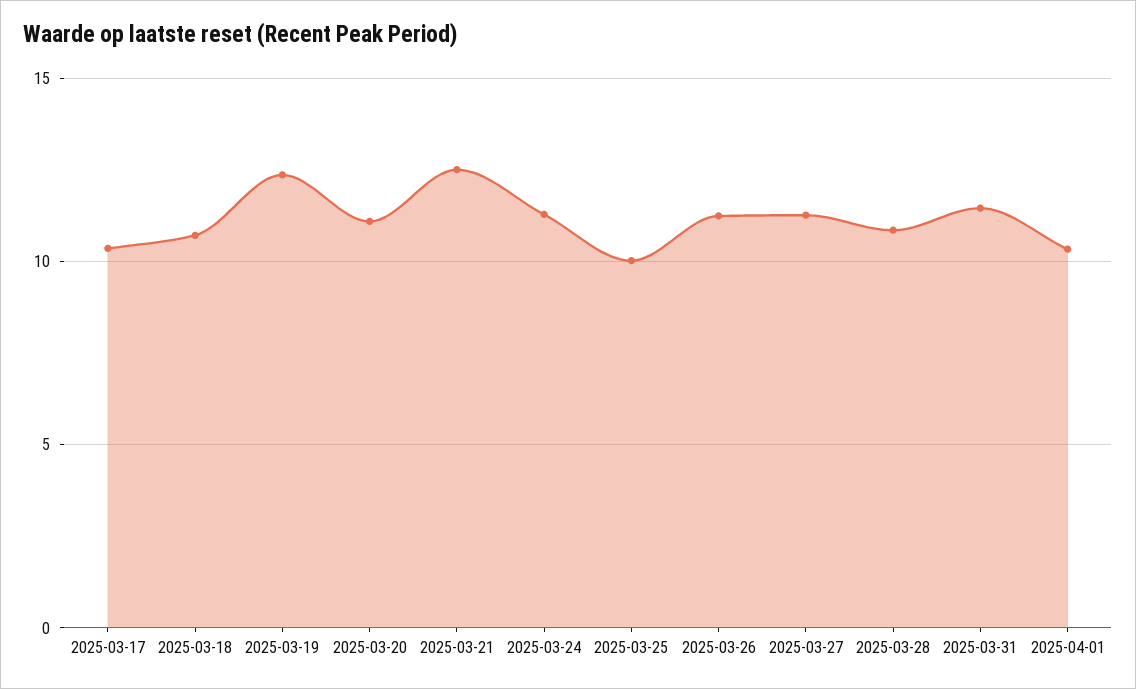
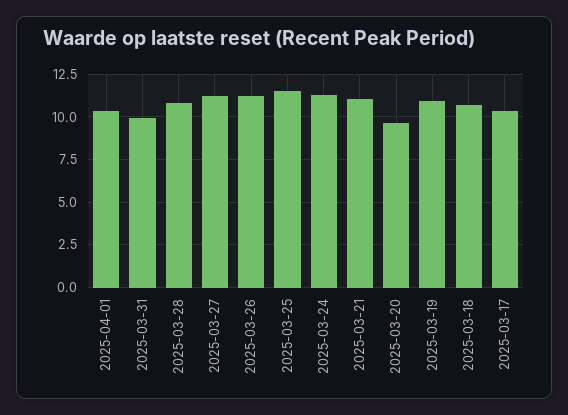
  {
    "2025-03-17": 10.5,
    "2025-03-18": 10.5,
-   "2025-03-19": 12.5,
+   "2025-03-19": 11,
-   "2025-03-20": 11,
+   "2025-03-20": 9.5,
-   "2025-03-21": 12.5,
+   "2025-03-21": 11,
    "2025-03-24": 11.5,
-   "2025-03-25": 10,
+   "2025-03-25": 11.5,
    "2025-03-26": 11,
    "2025-03-27": 11.5,
    "2025-03-28": 11,
-   "2025-03-31": 11.5,
+   "2025-03-31": 10,
    "2025-04-01": 10.5
  }

